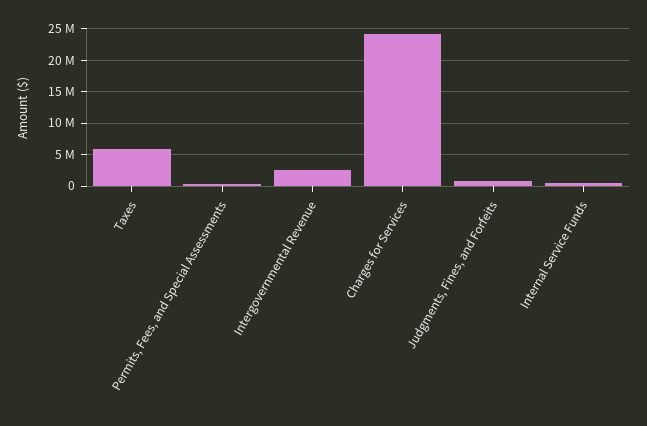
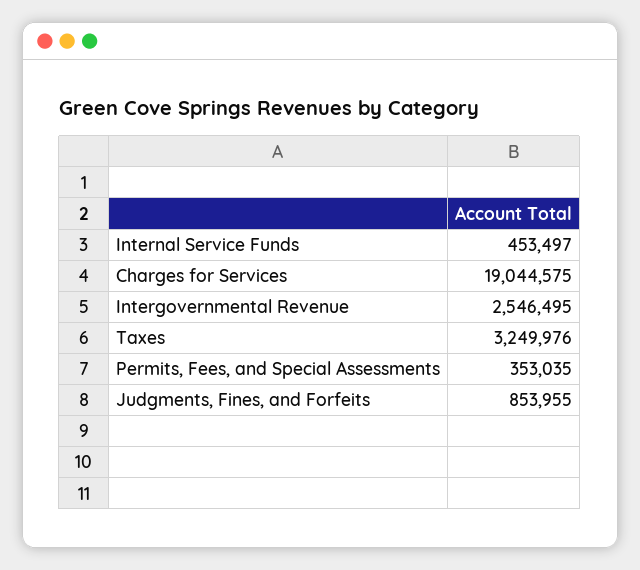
  {
-   "Taxes": 6000000,
+   "Taxes": 3249976,
    "Permits, Fees, and Special Assessments": 353035,
    "Intergovernmental Revenue": 2546495,
-   "Charges for Services": 24000000,
+   "Charges for Services": 19044575,
    "Judgments, Fines, and Forfeits": 853955,
    "Internal Service Funds": 453497
  }

